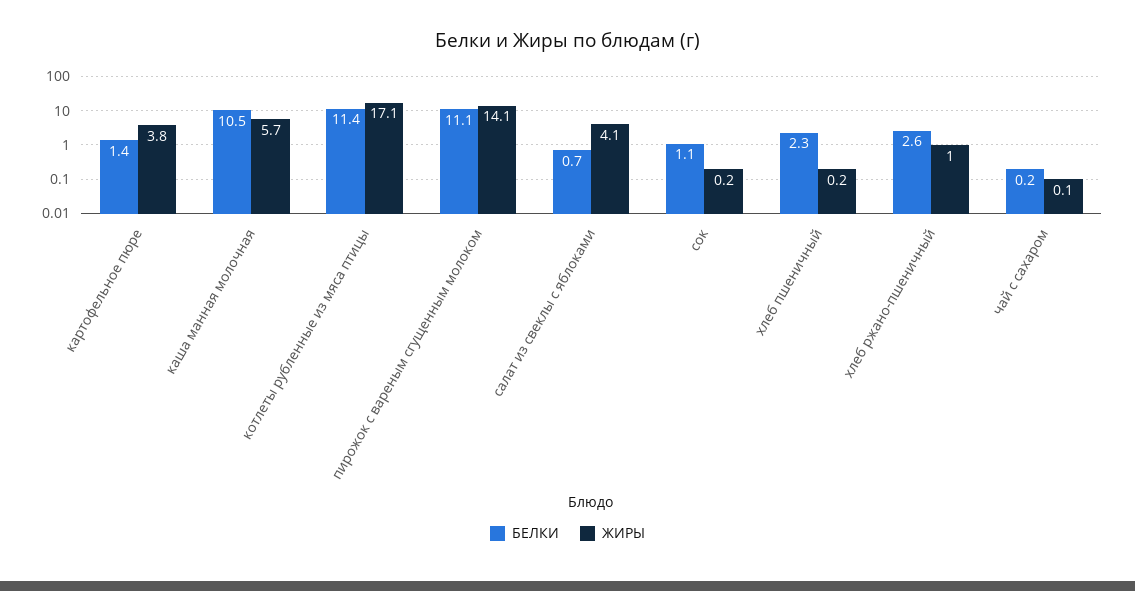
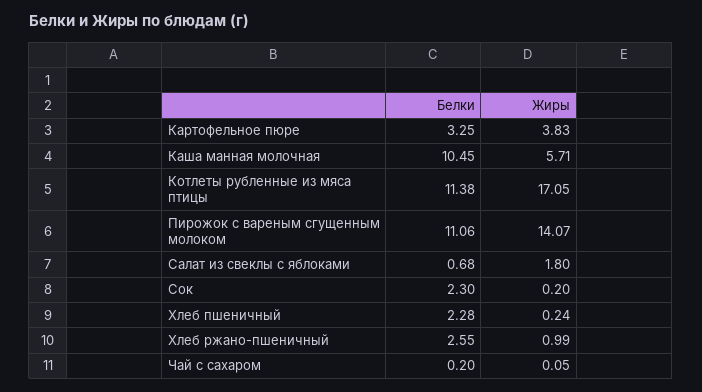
  {
    "БЕЛКИ": {
-     "картофельное пюре": 1.4,
+     "картофельное пюре": 3.25,
      "каша манная молочная": 10.45,
      "котлеты рубленные из мяса птицы": 11.38,
      "пирожок с вареным сгущенным молоком": 11.06,
      "салат из свеклы с яблоками": 0.68,
-     "сок": 1.1,
+     "сок": 2.3,
      "хлеб пшеничный": 2.28,
      "хлеб ржано-пшеничный": 2.55,
      "чай с сахаром": 0.2
    },
    "ЖИРЫ": {
      "картофельное пюре": 3.83,
      "каша манная молочная": 5.71,
      "котлеты рубленные из мяса птицы": 17.05,
      "пирожок с вареным сгущенным молоком": 14.07,
-     "салат из свеклы с яблоками": 4.1,
+     "салат из свеклы с яблоками": 1.8,
      "сок": 0.2,
      "хлеб пшеничный": 0.24,
      "хлеб ржано-пшеничный": 0.99,
      "чай с сахаром": 0.05
    }
  }

